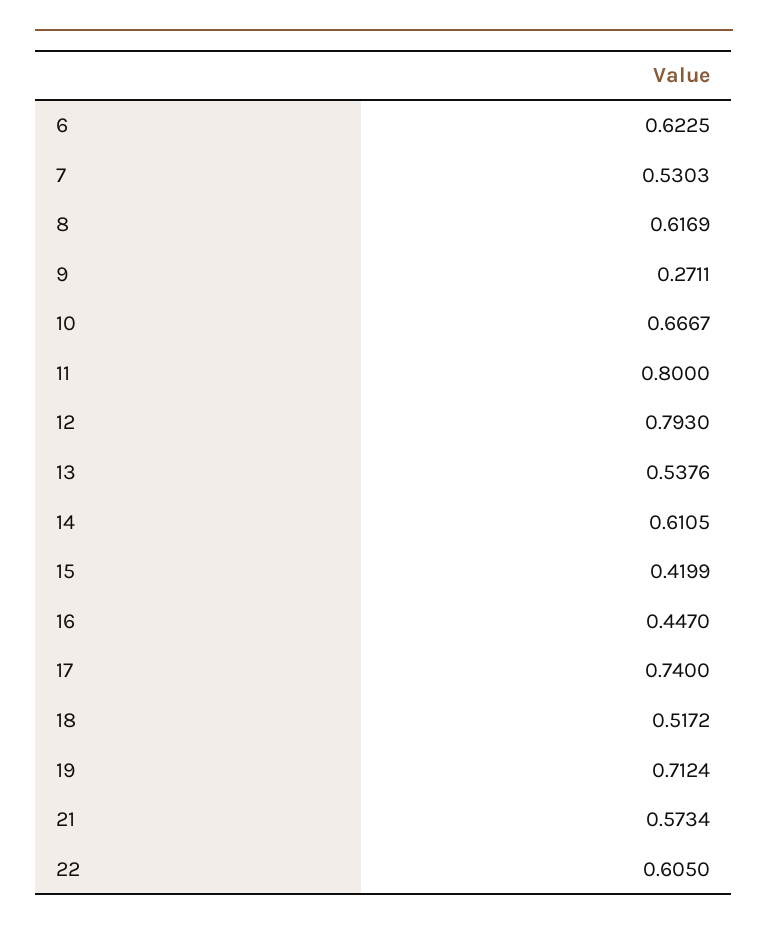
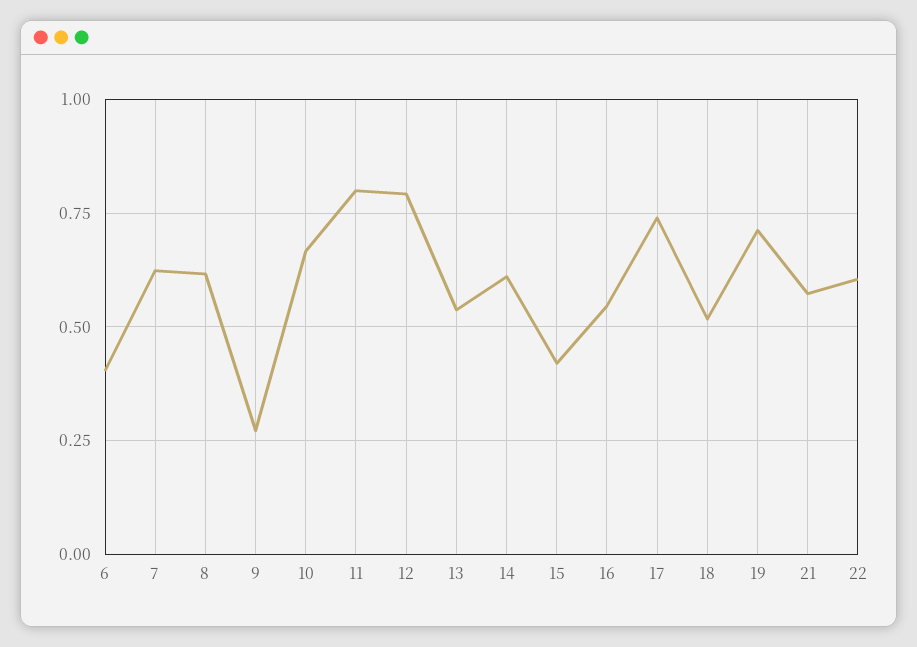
  {
-   "6": 0.6225,
+   "6": 0.4,
-   "7": 0.5303,
+   "7": 0.625,
    "8": 0.6169,
    "9": 0.2711,
    "10": 0.6667,
    "11": 0.8,
    "12": 0.793,
    "13": 0.5376,
    "14": 0.6105,
    "15": 0.4199,
-   "16": 0.447,
+   "16": 0.55,
    "17": 0.74,
    "18": 0.5172,
    "19": 0.7124,
    "21": 0.5734,
    "22": 0.605
  }

